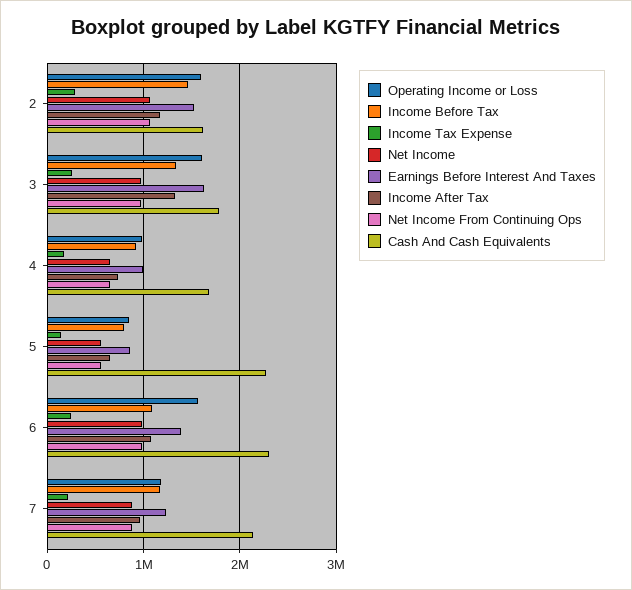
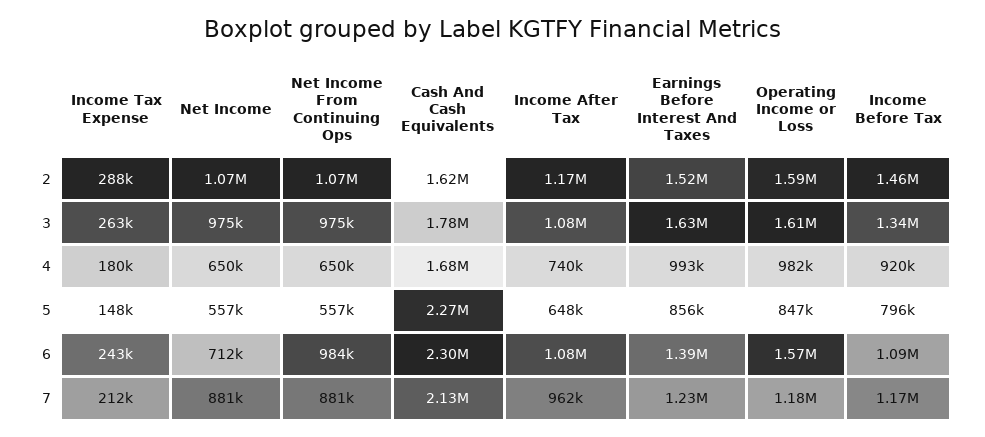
  {
    "Operating Income or Loss": {
      "2": 1590000,
      "3": 1610000,
      "4": 982000,
      "5": 847000,
      "6": 1570000,
      "7": 1180000
    },
    "Income Before Tax": {
      "2": 1460000,
      "3": 1340000,
      "4": 920000,
      "5": 796000,
      "6": 1090000,
      "7": 1170000
    },
    "Income Tax Expense": {
      "2": 288000,
      "3": 263000,
      "4": 180000,
      "5": 148000,
      "6": 243000,
      "7": 212000
    },
    "Net Income": {
      "2": 1070000,
      "3": 975000,
      "4": 650000,
      "5": 557000,
-     "6": 1000000,
+     "6": 712000,
      "7": 881000
    },
    "Earnings Before Interest And Taxes": {
      "2": 1520000,
      "3": 1630000,
      "4": 993000,
      "5": 856000,
      "6": 1390000,
      "7": 1230000
    },
    "Income After Tax": {
      "2": 1170000,
-     "3": 1300000,
+     "3": 1080000,
      "4": 740000,
      "5": 648000,
      "6": 1080000,
      "7": 962000
    },
    "Net Income From Continuing Ops": {
      "2": 1070000,
      "3": 975000,
      "4": 650000,
      "5": 557000,
      "6": 984000,
      "7": 881000
    },
    "Cash And Cash Equivalents": {
      "2": 1620000,
      "3": 1780000,
      "4": 1680000,
      "5": 2270000,
      "6": 2300000,
      "7": 2130000
    }
  }

